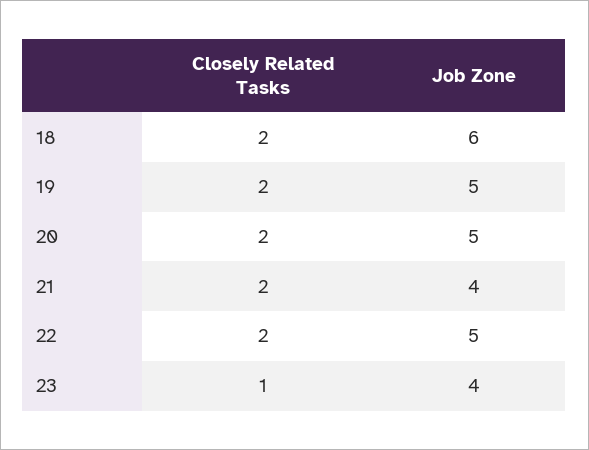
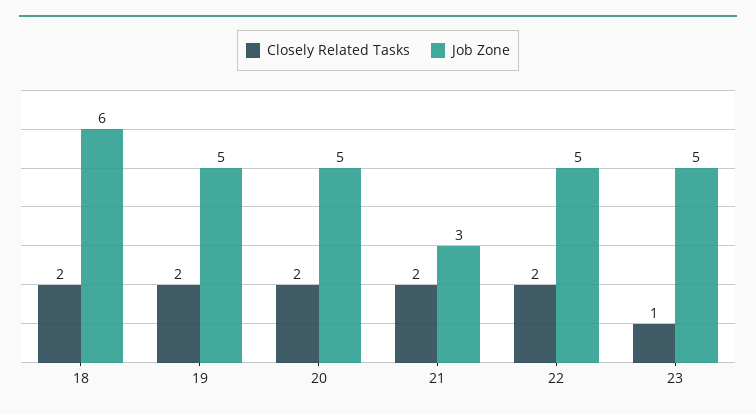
  {
    "Closely Related Tasks": {
      "18": 2,
      "19": 2,
      "20": 2,
      "21": 2,
      "22": 2,
      "23": 1
    },
    "Job Zone": {
      "18": 6,
      "19": 5,
      "20": 5,
-     "21": 4,
+     "21": 3,
      "22": 5,
-     "23": 4
+     "23": 5
    }
  }

